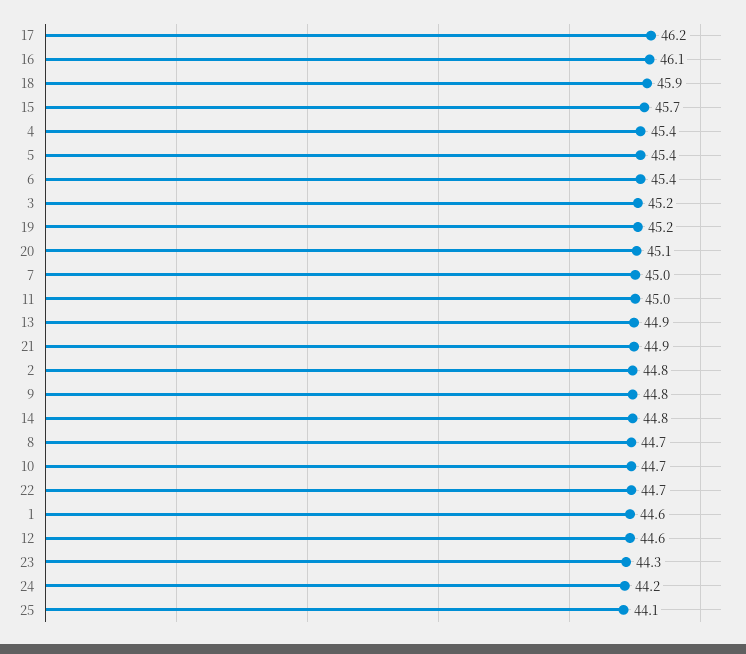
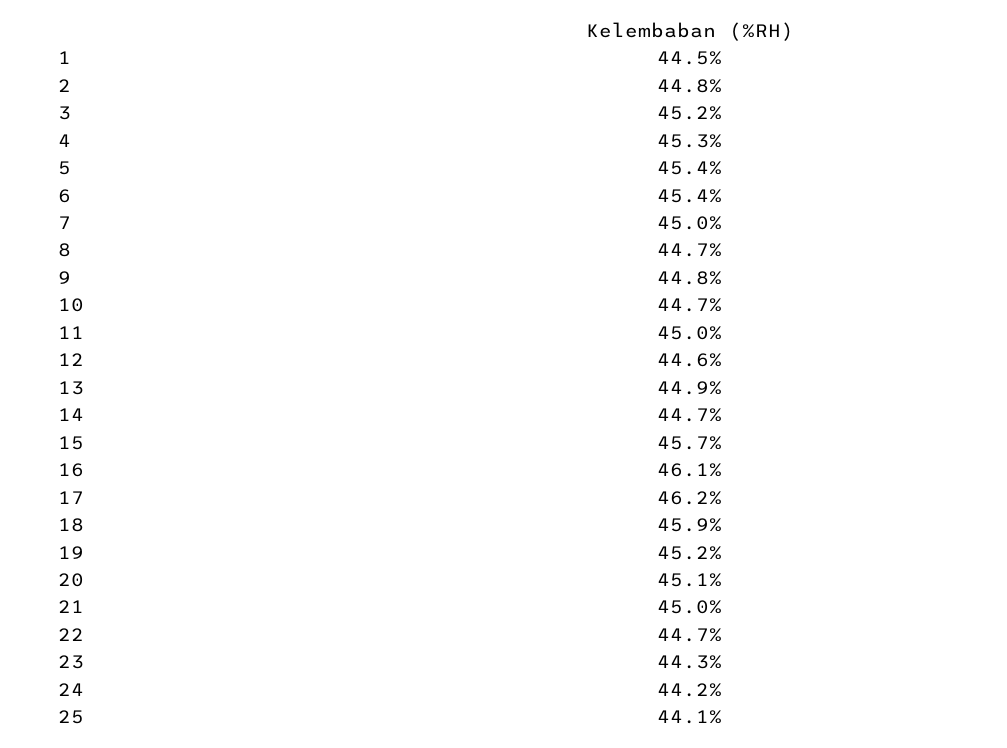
  {
    "17": 46.2,
    "16": 46.1,
    "18": 45.9,
    "15": 45.7,
-   "4": 45.4,
+   "4": 45.3,
    "5": 45.4,
    "6": 45.4,
    "3": 45.2,
    "19": 45.2,
    "20": 45.1,
    "7": 45,
    "11": 45,
    "13": 44.9,
-   "21": 44.9,
+   "21": 45,
    "2": 44.8,
    "9": 44.8,
-   "14": 44.8,
+   "14": 44.7,
    "8": 44.7,
    "10": 44.7,
    "22": 44.7,
-   "1": 44.6,
+   "1": 44.5,
    "12": 44.6,
    "23": 44.3,
    "24": 44.2,
    "25": 44.1
  }

